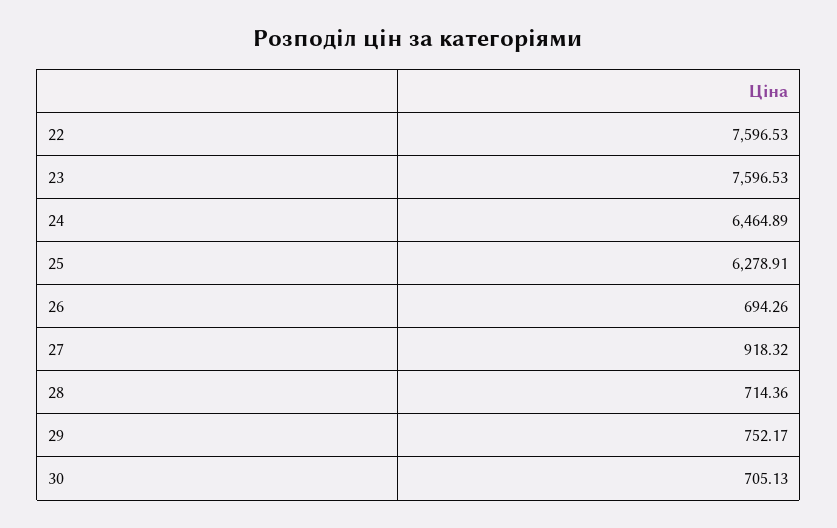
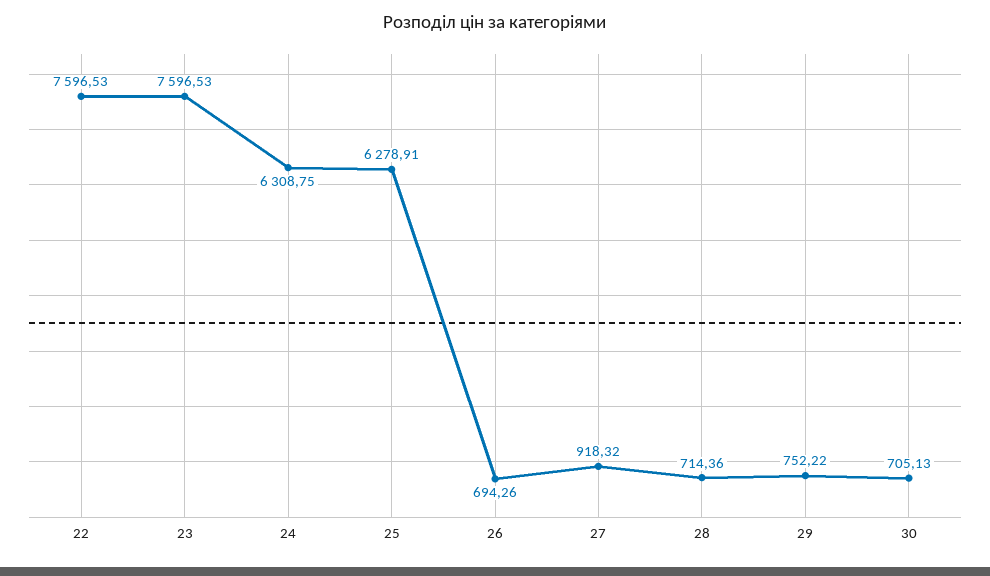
  {
    "22": 7596.53,
    "23": 7596.53,
-   "24": 6464.89,
+   "24": 6308.75,
    "25": 6278.91,
    "26": 694.26,
    "27": 918.32,
    "28": 714.36,
-   "29": 752.17,
+   "29": 752.22,
    "30": 705.13
  }

